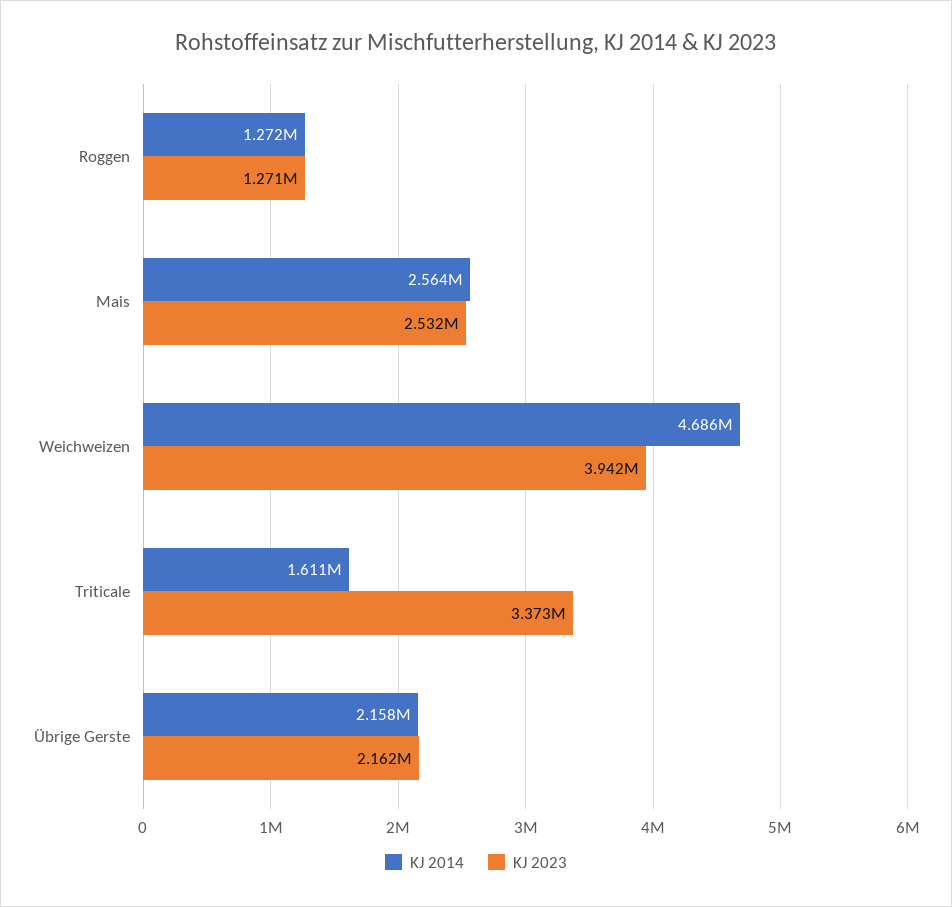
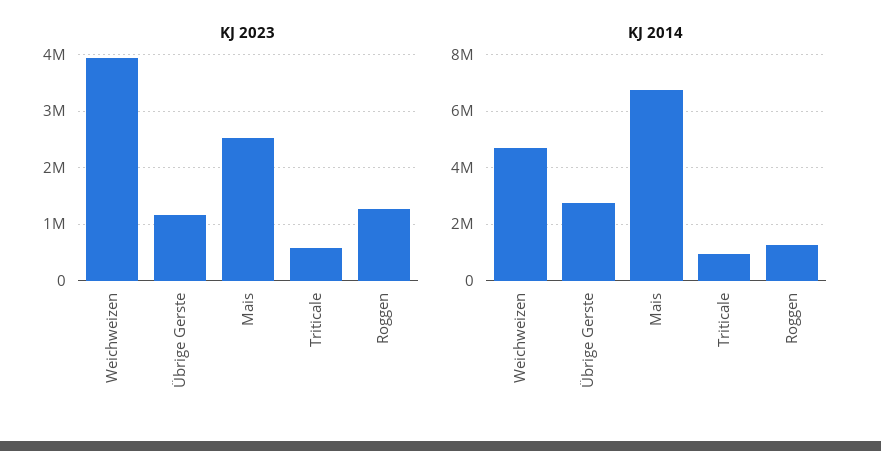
  {
    "KJ 2014": {
      "Roggen": 1272000,
-     "Mais": 2564000,
+     "Mais": 6750000,
      "Weichweizen": 4686000,
-     "Triticale": 1611000,
+     "Triticale": 1000000,
-     "Übrige Gerste": 2158000
+     "Übrige Gerste": 2750000
    },
    "KJ 2023": {
      "Roggen": 1271000,
      "Mais": 2532000,
      "Weichweizen": 3942000,
-     "Triticale": 3373000,
+     "Triticale": 600000,
-     "Übrige Gerste": 2162000
+     "Übrige Gerste": 1200000
    }
  }

